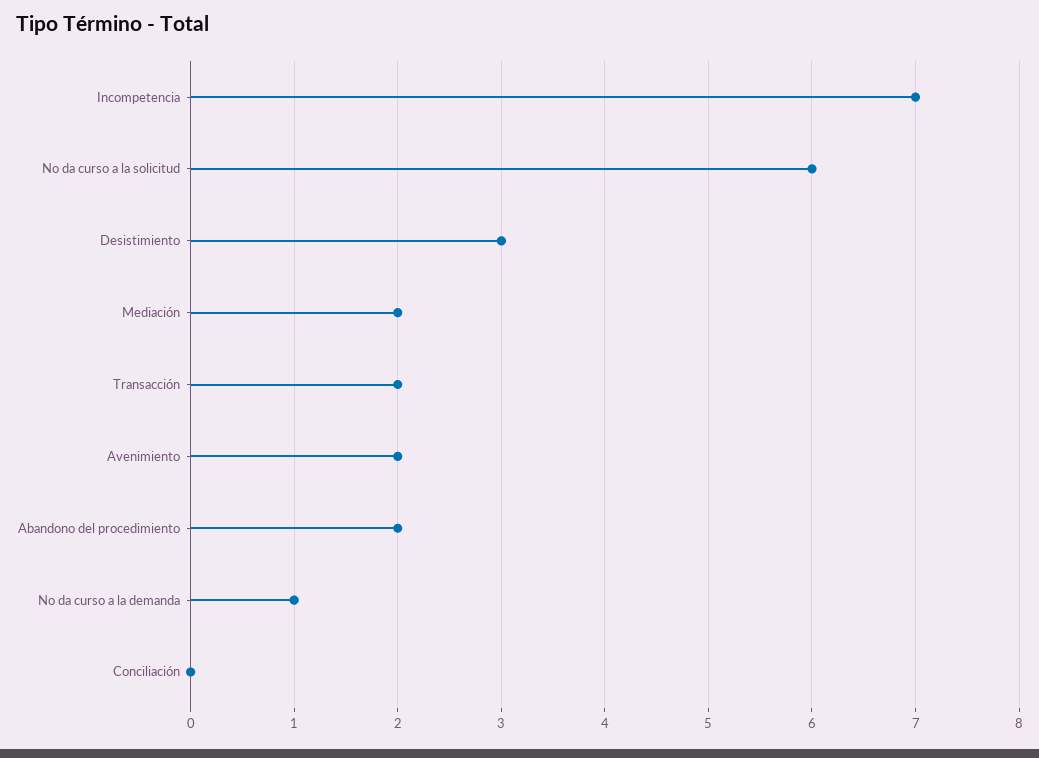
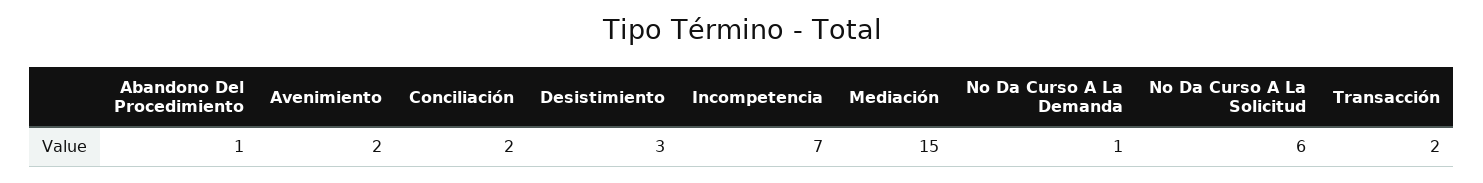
  {
    "Incompetencia": 7,
    "No da curso a la solicitud": 6,
    "Desistimiento": 3,
-   "Mediación": 2,
+   "Mediación": 15,
    "Transacción": 2,
    "Avenimiento": 2,
-   "Abandono del procedimiento": 2,
+   "Abandono del procedimiento": 1,
    "No da curso a la demanda": 1,
-   "Conciliación": 0
+   "Conciliación": 2
  }

